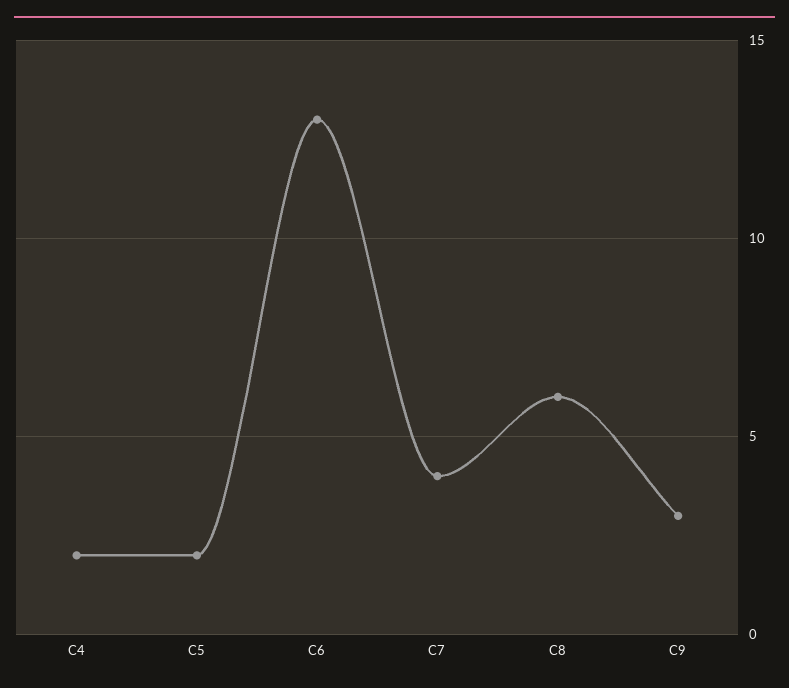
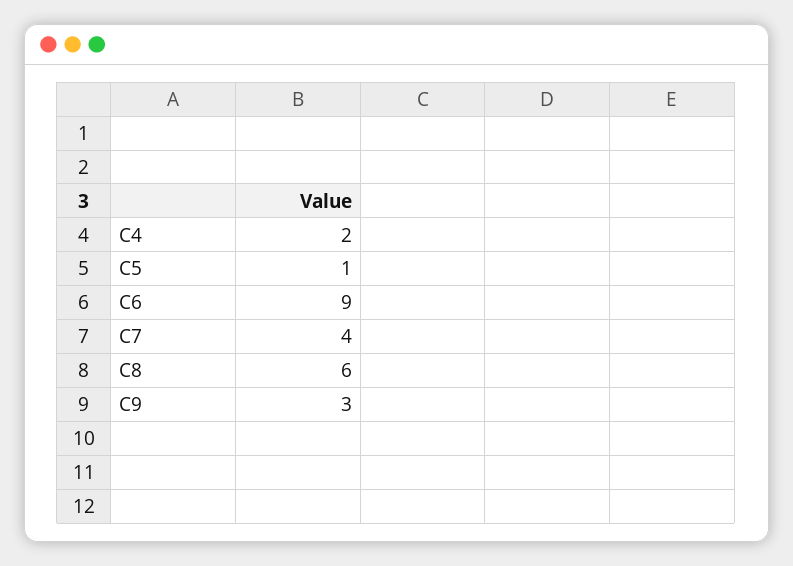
  {
    "C4": 2,
-   "C5": 2,
+   "C5": 1,
-   "C6": 13,
+   "C6": 9,
    "C7": 4,
    "C8": 6,
    "C9": 3
  }

